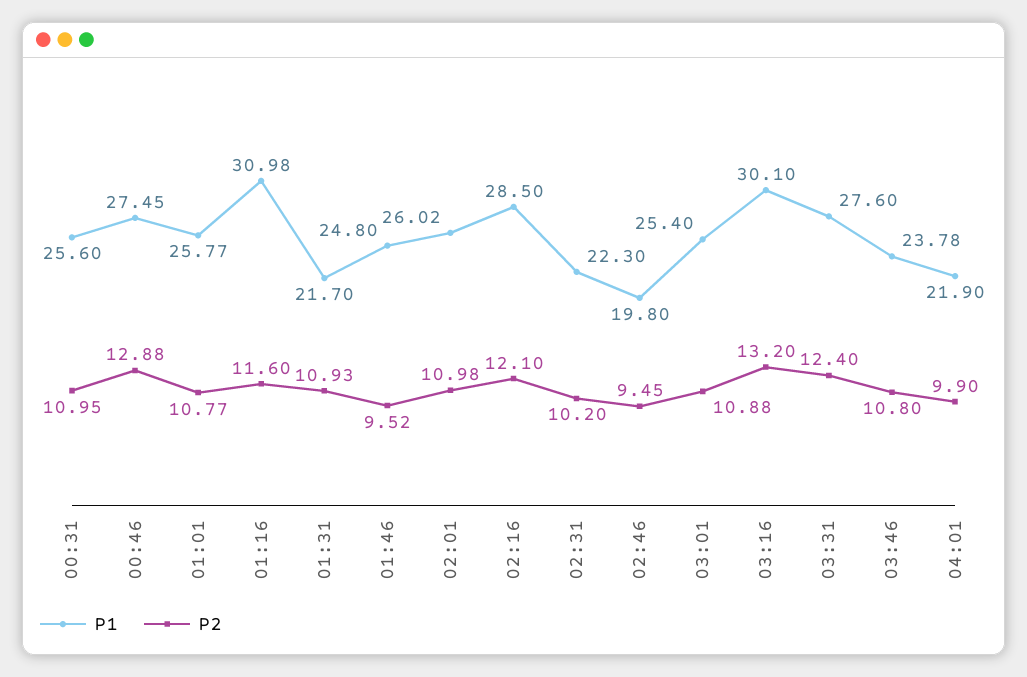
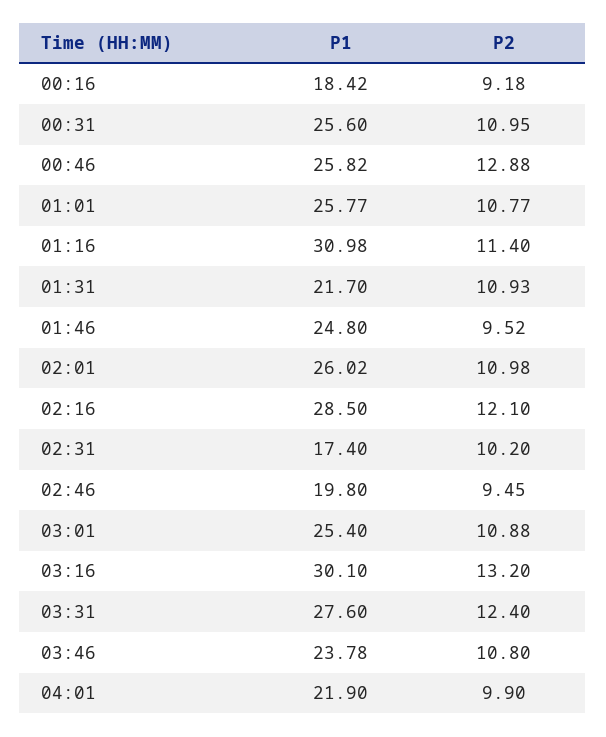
  {
    "P1": {
      "00:31": 25.6,
-     "00:46": 27.45,
+     "00:46": 25.82,
      "01:01": 25.77,
      "01:16": 30.98,
      "01:31": 21.7,
      "01:46": 24.8,
      "02:01": 26.02,
      "02:16": 28.5,
-     "02:31": 22.3,
+     "02:31": 17.4,
      "02:46": 19.8,
      "03:01": 25.4,
      "03:16": 30.1,
      "03:31": 27.6,
      "03:46": 23.78,
-     "04:01": 21.9
+     "04:01": 21.9,
+     "00:16": 18.42
    },
    "P2": {
      "00:31": 10.95,
      "00:46": 12.88,
      "01:01": 10.77,
-     "01:16": 11.6,
+     "01:16": 11.4,
      "01:31": 10.93,
      "01:46": 9.52,
      "02:01": 10.98,
      "02:16": 12.1,
      "02:31": 10.2,
      "02:46": 9.45,
      "03:01": 10.88,
      "03:16": 13.2,
      "03:31": 12.4,
      "03:46": 10.8,
-     "04:01": 9.9
+     "04:01": 9.9,
+     "00:16": 9.18
    }
  }

